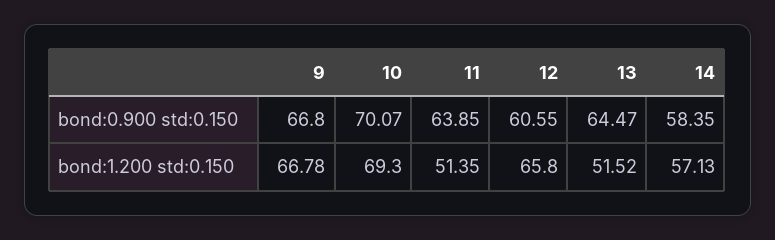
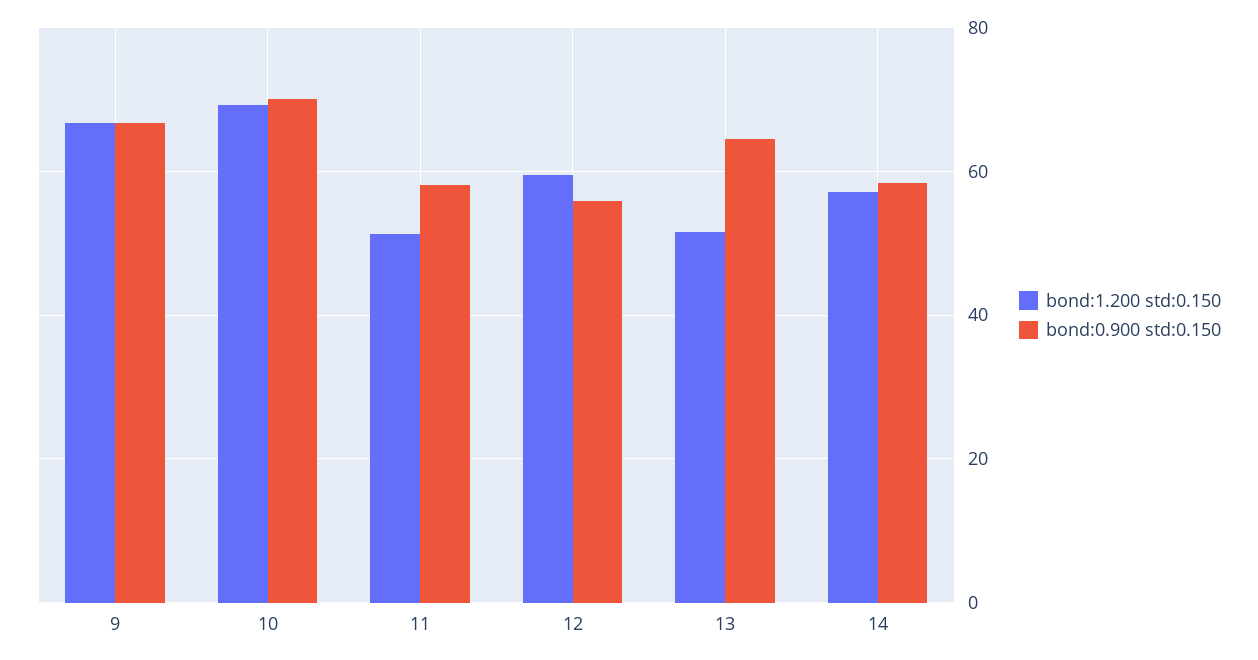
  {
    "bond:0.900 std:0.150": {
      "9": 66.8,
      "10": 70.07,
-     "11": 63.85,
+     "11": 58,
-     "12": 60.55,
+     "12": 56,
      "13": 64.47,
      "14": 58.35
    },
    "bond:1.200 std:0.150": {
      "9": 66.78,
      "10": 69.3,
      "11": 51.35,
-     "12": 65.8,
+     "12": 60,
      "13": 51.52,
      "14": 57.13
    }
  }

